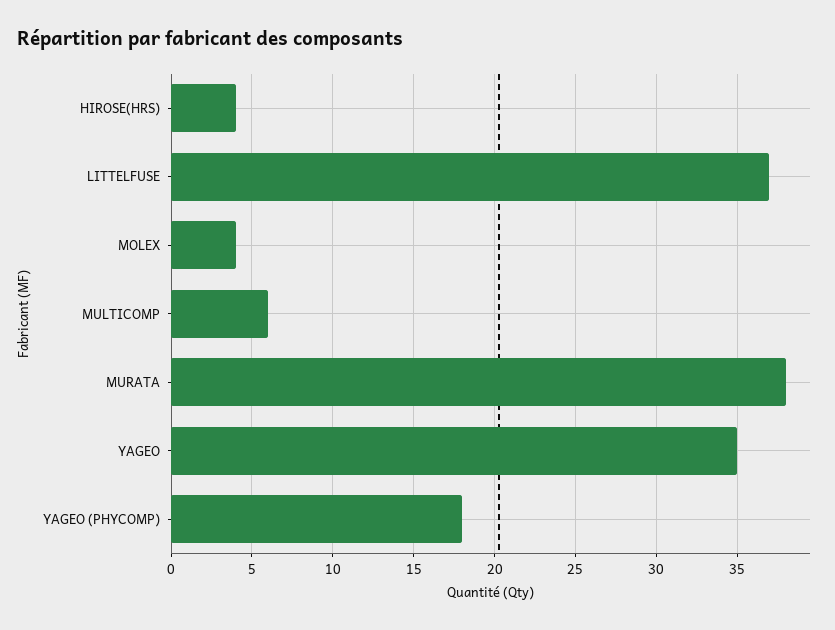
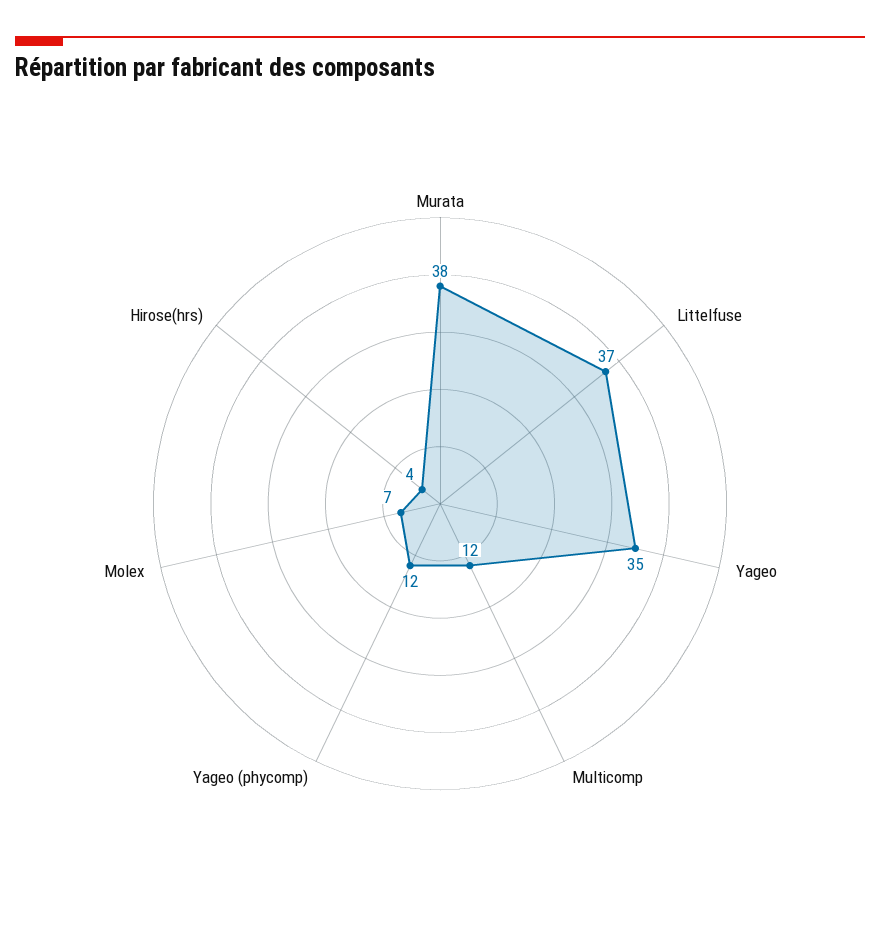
  {
    "HIROSE(HRS)": 4,
    "LITTELFUSE": 37,
-   "MOLEX": 4,
+   "MOLEX": 7,
-   "MULTICOMP": 6,
+   "MULTICOMP": 12,
    "MURATA": 38,
    "YAGEO": 35,
-   "YAGEO (PHYCOMP)": 18
+   "YAGEO (PHYCOMP)": 12
  }

